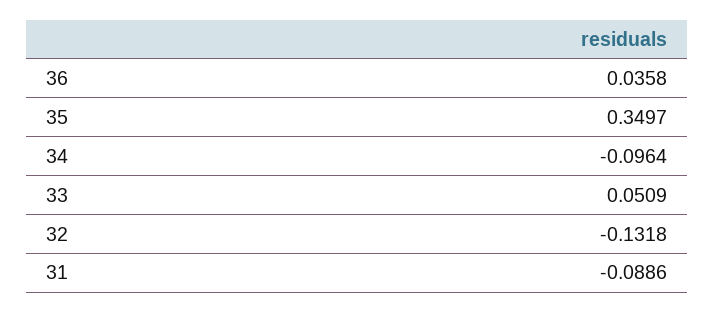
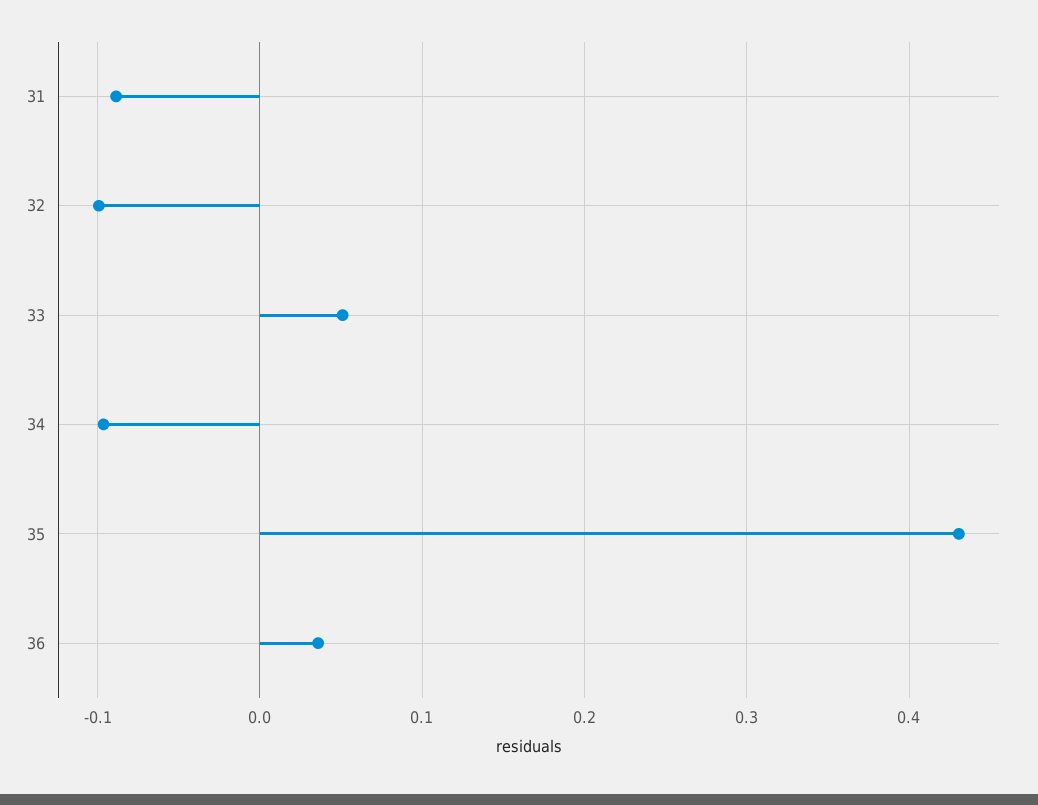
  {
    "36": 0.0358,
-   "35": 0.3497,
+   "35": 0.43,
    "34": -0.0964,
    "33": 0.0509,
-   "32": -0.1318,
+   "32": -0.1,
    "31": -0.0886
  }

